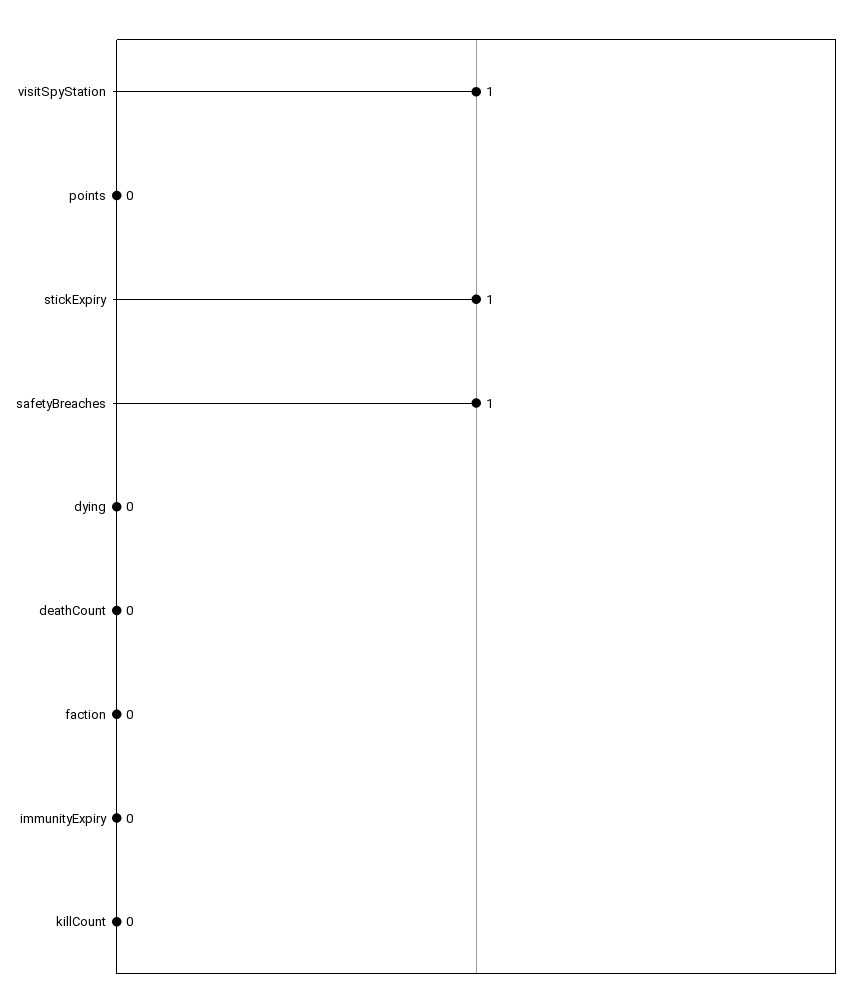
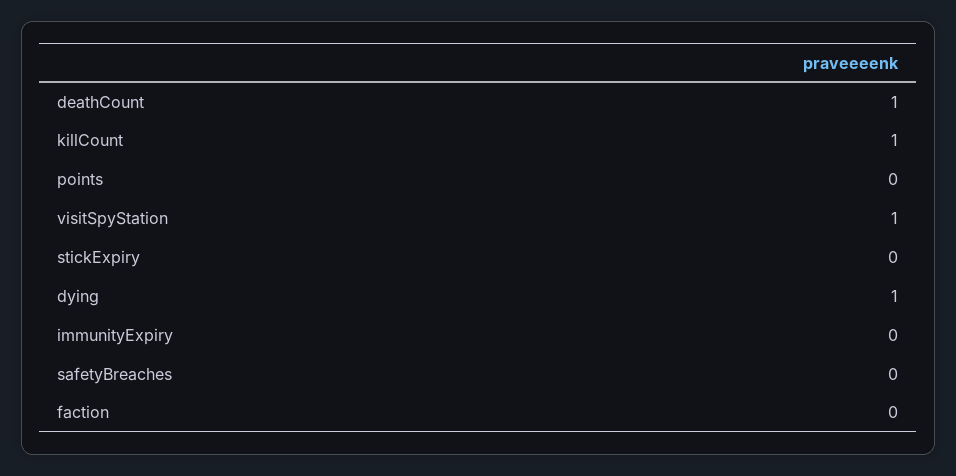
  {
    "visitSpyStation": 1,
    "points": 0,
-   "stickExpiry": 1,
+   "stickExpiry": 0,
-   "safetyBreaches": 1,
+   "safetyBreaches": 0,
-   "dying": 0,
+   "dying": 1,
-   "deathCount": 0,
+   "deathCount": 1,
    "faction": 0,
    "immunityExpiry": 0,
-   "killCount": 0
+   "killCount": 1
  }

